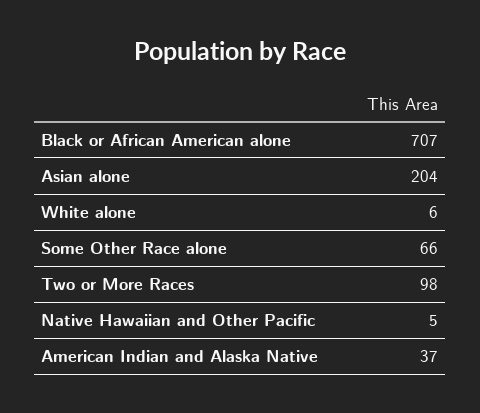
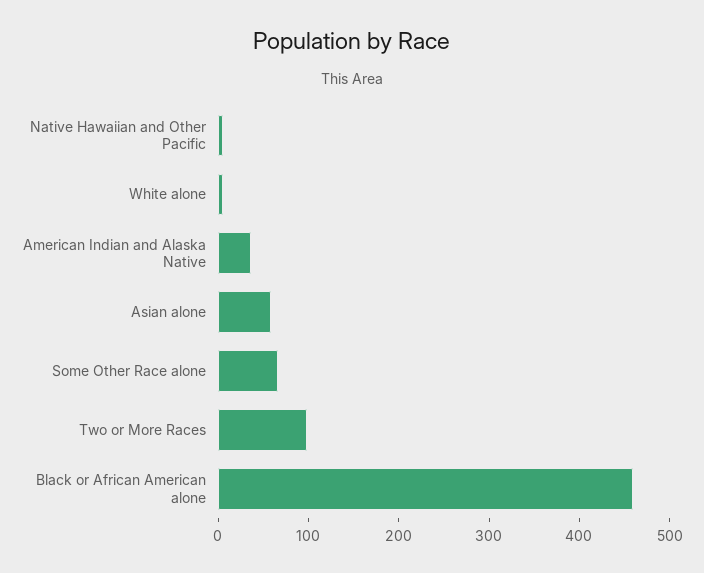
  {
-   "Black or African American alone": 707,
+   "Black or African American alone": 460,
-   "Asian alone": 204,
+   "Asian alone": 60,
    "White alone": 6,
    "Some Other Race alone": 66,
    "Two or More Races": 98,
    "Native Hawaiian and Other Pacific": 5,
    "American Indian and Alaska Native": 37
  }

